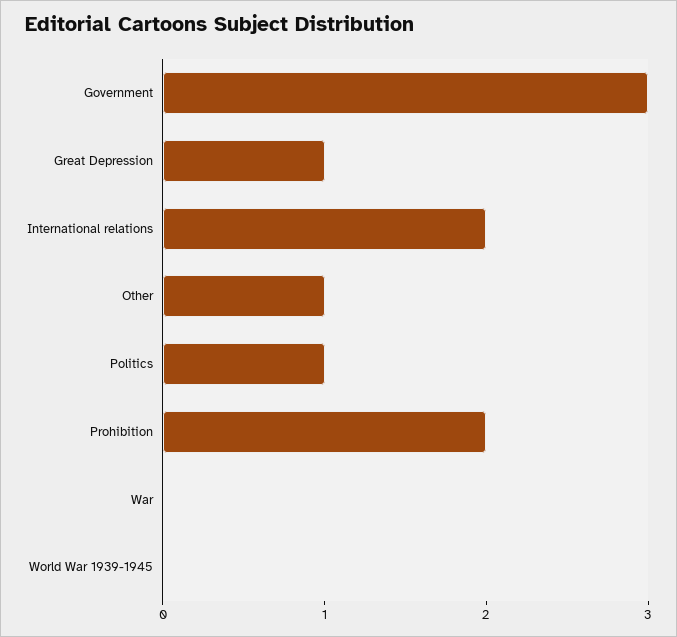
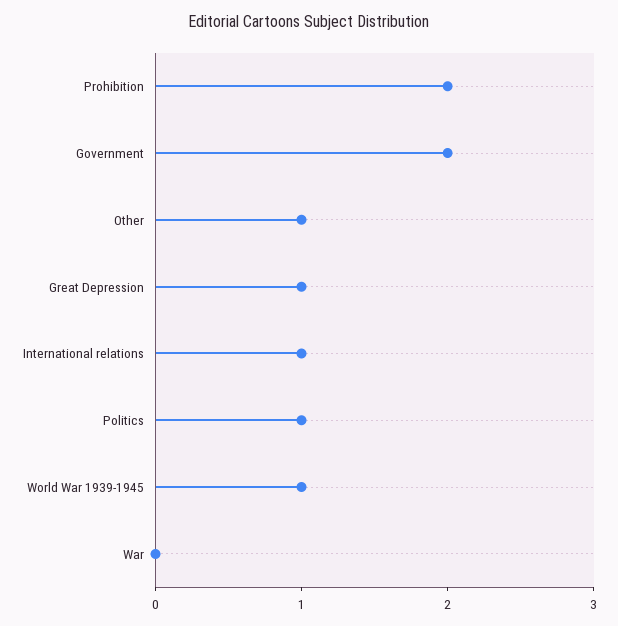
  {
-   "Government": 3,
+   "Government": 2,
    "Great Depression": 1,
-   "International relations": 2,
+   "International relations": 1,
    "Other": 1,
    "Politics": 1,
    "Prohibition": 2,
    "War": 0,
-   "World War 1939-1945": 0
+   "World War 1939-1945": 1
  }

